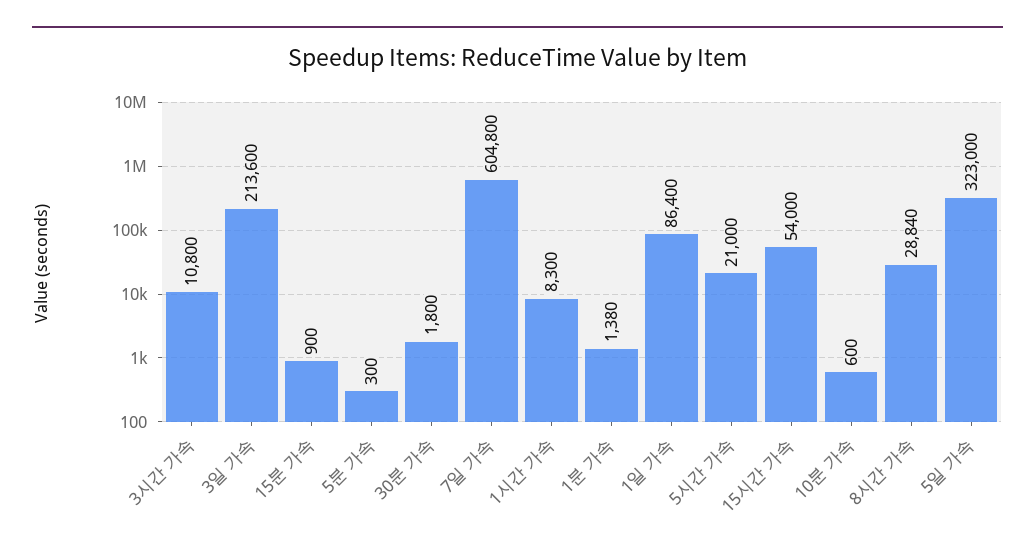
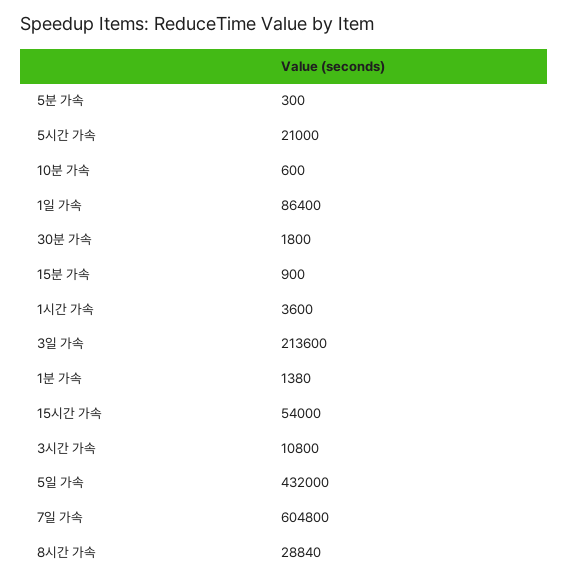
  {
    "3시간 가속": 10800,
    "3일 가속": 213600,
    "15분 가속": 900,
    "5분 가속": 300,
    "30분 가속": 1800,
    "7일 가속": 604800,
-   "1시간 가속": 8300,
+   "1시간 가속": 3600,
    "1분 가속": 1380,
    "1일 가속": 86400,
    "5시간 가속": 21000,
    "15시간 가속": 54000,
    "10분 가속": 600,
    "8시간 가속": 28840,
-   "5일 가속": 323000
+   "5일 가속": 432000
  }

